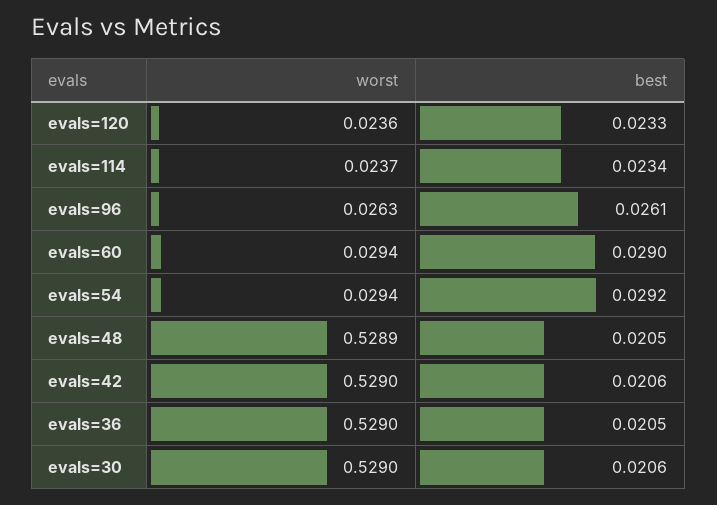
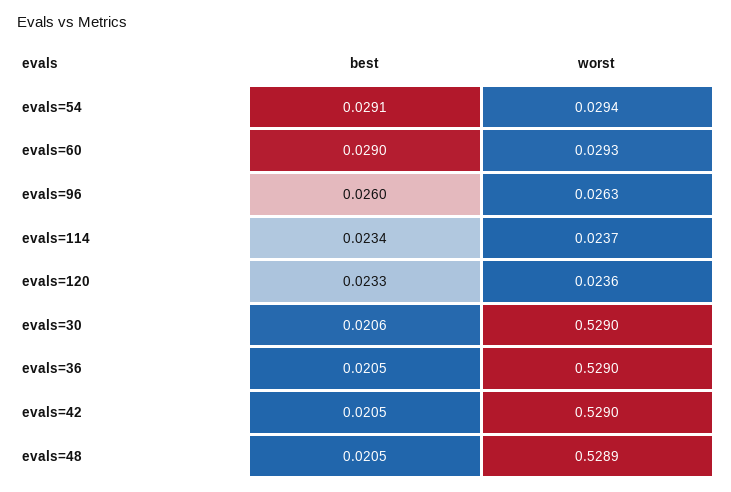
  {
    "worst": {
      "evals=120": 0.0236,
      "evals=114": 0.0237,
      "evals=96": 0.0263,
-     "evals=60": 0.0294,
+     "evals=60": 0.0293,
      "evals=54": 0.0294,
      "evals=48": 0.5289,
      "evals=42": 0.529,
      "evals=36": 0.529,
      "evals=30": 0.529
    },
    "best": {
      "evals=120": 0.0233,
      "evals=114": 0.0234,
-     "evals=96": 0.0261,
+     "evals=96": 0.026,
      "evals=60": 0.029,
-     "evals=54": 0.0292,
+     "evals=54": 0.0291,
      "evals=48": 0.0205,
-     "evals=42": 0.0206,
+     "evals=42": 0.0205,
      "evals=36": 0.0205,
      "evals=30": 0.0206
    }
  }

